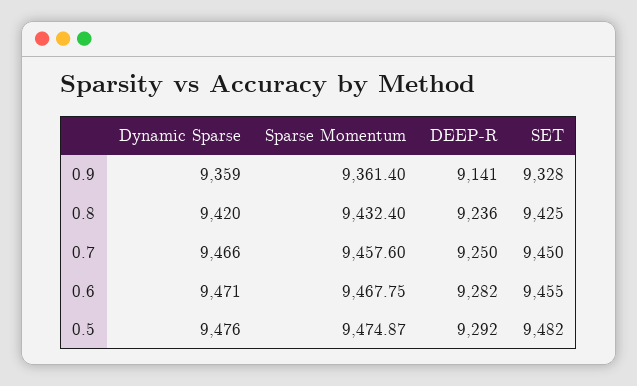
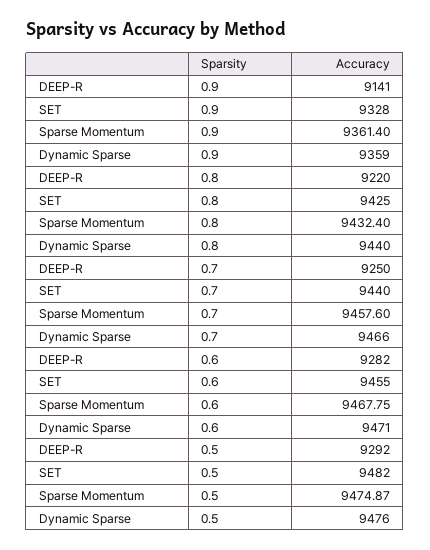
  {
    "Dynamic Sparse": {
      "0.9": 9359,
-     "0.8": 9420,
+     "0.8": 9440,
      "0.7": 9466,
      "0.6": 9471,
      "0.5": 9476
    },
    "Sparse Momentum": {
      "0.9": 9361.4,
      "0.8": 9432.4,
      "0.7": 9457.6,
      "0.6": 9467.75,
      "0.5": 9474.87
    },
    "DEEP-R": {
      "0.9": 9141,
-     "0.8": 9236,
+     "0.8": 9220,
      "0.7": 9250,
      "0.6": 9282,
      "0.5": 9292
    },
    "SET": {
      "0.9": 9328,
      "0.8": 9425,
-     "0.7": 9450,
+     "0.7": 9440,
      "0.6": 9455,
      "0.5": 9482
    }
  }

